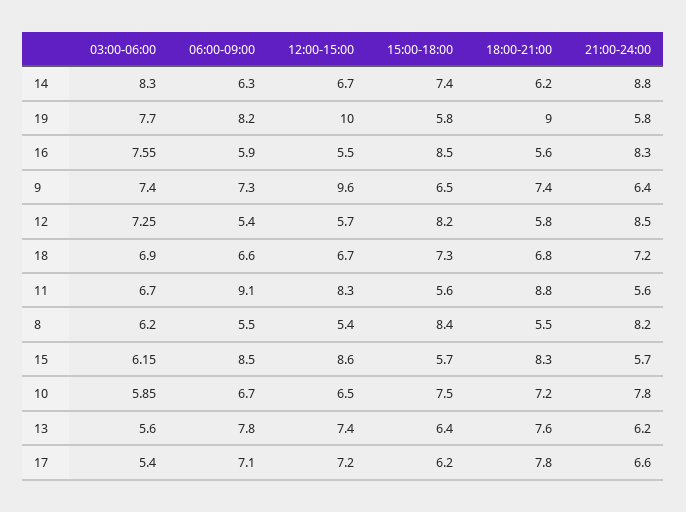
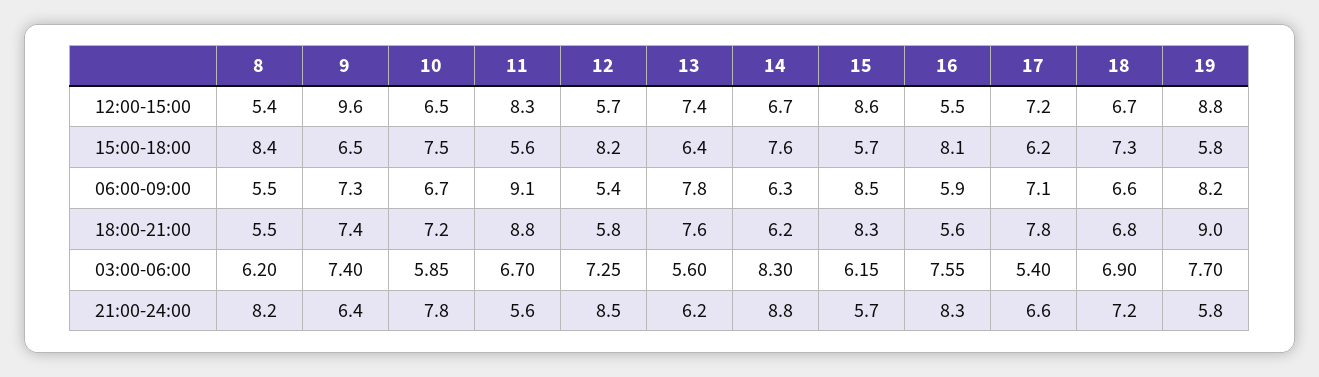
  {
    "03:00-06:00": {
      "14": 8.3,
      "19": 7.7,
      "16": 7.55,
      "9": 7.4,
      "12": 7.25,
      "18": 6.9,
      "11": 6.7,
      "8": 6.2,
      "15": 6.15,
      "10": 5.85,
      "13": 5.6,
      "17": 5.4
    },
    "06:00-09:00": {
      "14": 6.3,
      "19": 8.2,
      "16": 5.9,
      "9": 7.3,
      "12": 5.4,
      "18": 6.6,
      "11": 9.1,
      "8": 5.5,
      "15": 8.5,
      "10": 6.7,
      "13": 7.8,
      "17": 7.1
    },
    "12:00-15:00": {
      "14": 6.7,
-     "19": 10,
+     "19": 8.8,
      "16": 5.5,
      "9": 9.6,
      "12": 5.7,
      "18": 6.7,
      "11": 8.3,
      "8": 5.4,
      "15": 8.6,
      "10": 6.5,
      "13": 7.4,
      "17": 7.2
    },
    "15:00-18:00": {
-     "14": 7.4,
+     "14": 7.6,
      "19": 5.8,
-     "16": 8.5,
+     "16": 8.1,
      "9": 6.5,
      "12": 8.2,
      "18": 7.3,
      "11": 5.6,
      "8": 8.4,
      "15": 5.7,
      "10": 7.5,
      "13": 6.4,
      "17": 6.2
    },
    "18:00-21:00": {
      "14": 6.2,
      "19": 9,
      "16": 5.6,
      "9": 7.4,
      "12": 5.8,
      "18": 6.8,
      "11": 8.8,
      "8": 5.5,
      "15": 8.3,
      "10": 7.2,
      "13": 7.6,
      "17": 7.8
    },
    "21:00-24:00": {
      "14": 8.8,
      "19": 5.8,
      "16": 8.3,
      "9": 6.4,
      "12": 8.5,
      "18": 7.2,
      "11": 5.6,
      "8": 8.2,
      "15": 5.7,
      "10": 7.8,
      "13": 6.2,
      "17": 6.6
    }
  }

